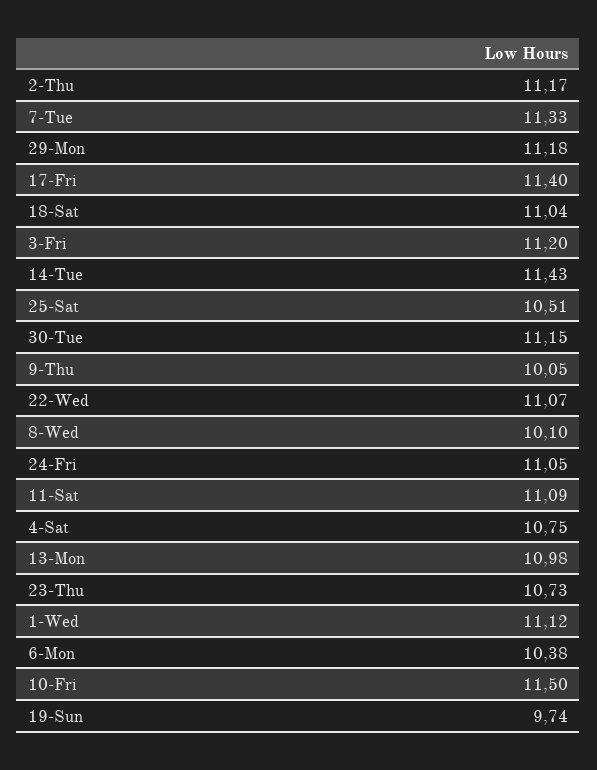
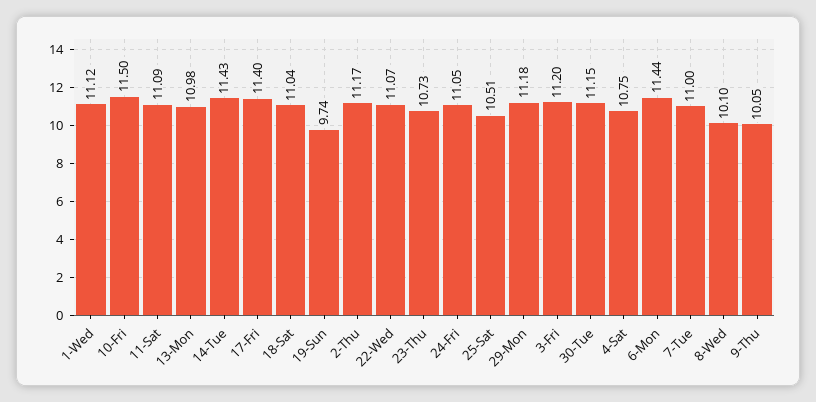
  {
    "2-Thu": 11.17,
-   "7-Tue": 11.33,
+   "7-Tue": 11,
    "29-Mon": 11.18,
    "17-Fri": 11.4,
    "18-Sat": 11.04,
    "3-Fri": 11.2,
    "14-Tue": 11.43,
    "25-Sat": 10.51,
    "30-Tue": 11.15,
    "9-Thu": 10.05,
    "22-Wed": 11.07,
    "8-Wed": 10.1,
    "24-Fri": 11.05,
    "11-Sat": 11.09,
    "4-Sat": 10.75,
    "13-Mon": 10.98,
    "23-Thu": 10.73,
    "1-Wed": 11.12,
-   "6-Mon": 10.38,
+   "6-Mon": 11.44,
    "10-Fri": 11.5,
    "19-Sun": 9.74
  }

